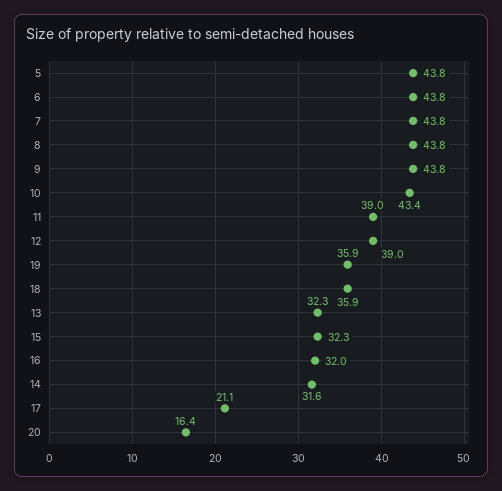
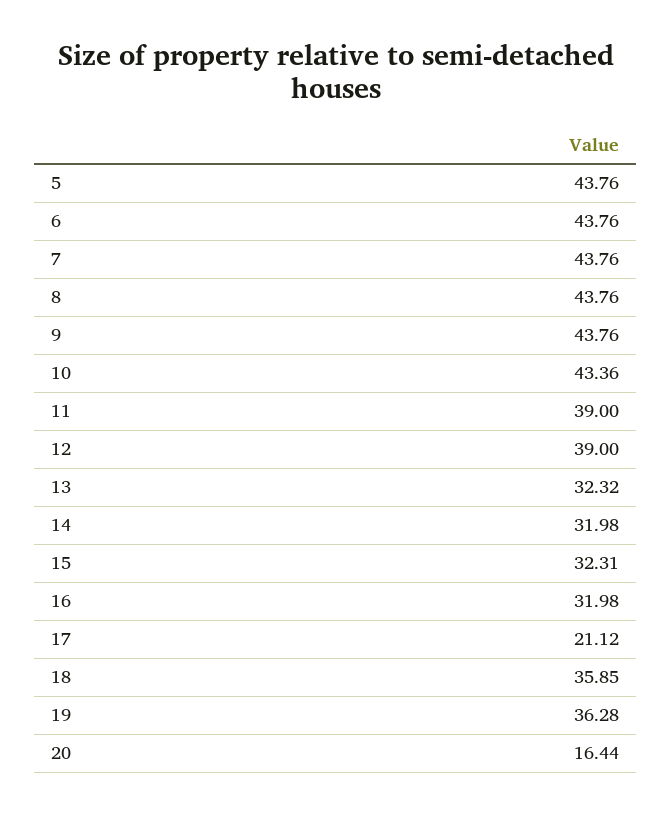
  {
    "5": 43.76,
    "6": 43.76,
    "7": 43.76,
    "8": 43.76,
    "9": 43.76,
    "10": 43.36,
    "11": 39,
    "12": 39,
-   "19": 35.9,
+   "19": 36.28,
    "18": 35.85,
    "13": 32.32,
    "15": 32.31,
    "16": 31.98,
-   "14": 31.6,
+   "14": 31.98,
    "17": 21.12,
    "20": 16.44
  }

